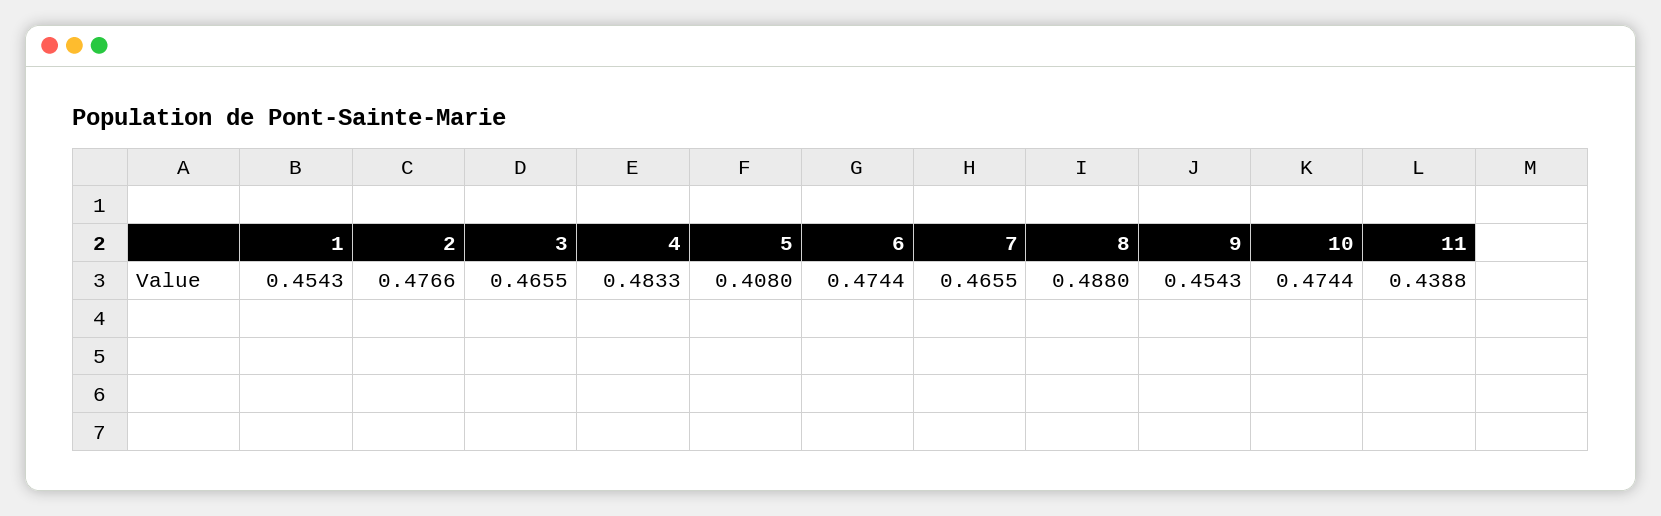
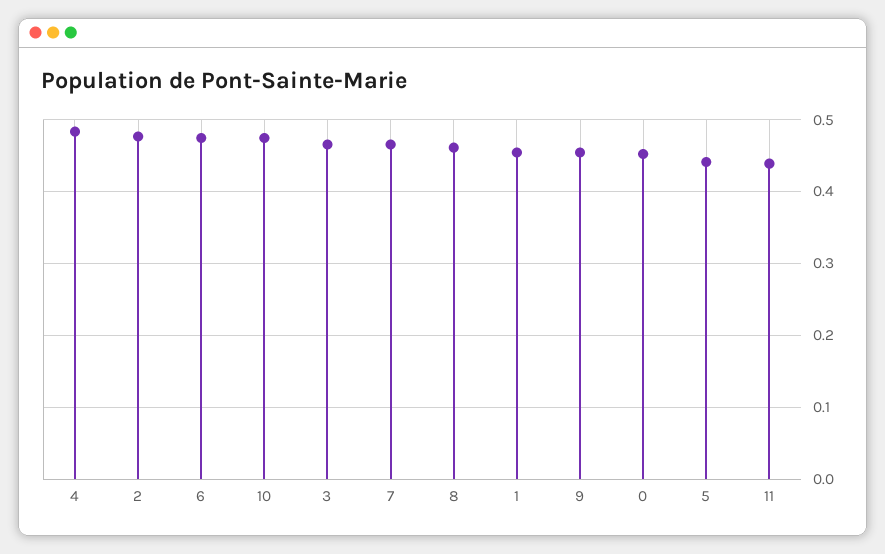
  {
    "1": 0.4543,
    "2": 0.4766,
    "3": 0.4655,
    "4": 0.4833,
-   "5": 0.408,
+   "5": 0.44,
    "6": 0.4744,
    "7": 0.4655,
-   "8": 0.488,
+   "8": 0.46,
    "9": 0.4543,
    "10": 0.4744,
-   "11": 0.4388
+   "11": 0.4388,
+   "0": 0.45
  }

